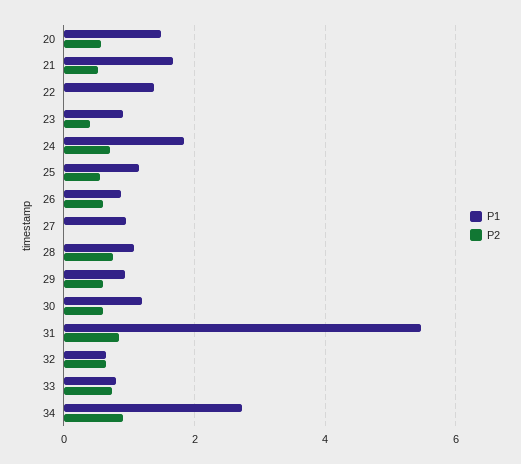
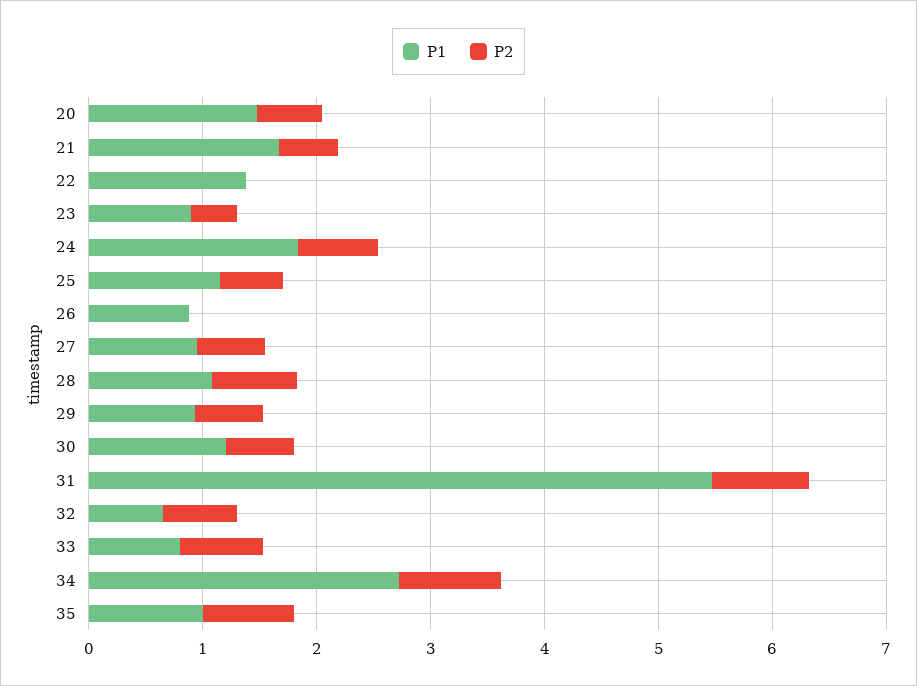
  {
    "P1": {
      "20": 1.4,
      "21": 1.6,
      "22": 1.4,
      "23": 1,
      "24": 1.8,
      "25": 1.2,
      "26": 0.8,
      "27": 1,
      "28": 1,
      "29": 1,
      "30": 1.2,
      "31": 5.4,
      "32": 0.6,
      "33": 0.8,
-     "34": 2.8
+     "34": 2.8,
+     "35": 1
    },
    "P2": {
      "20": 0.6,
      "21": 0.6,
      "22": 0,
      "23": 0.4,
      "24": 0.8,
      "25": 0.6,
-     "26": 0.6,
+     "26": 0,
-     "27": 0,
+     "27": 0.6,
      "28": 0.8,
      "29": 0.6,
      "30": 0.6,
      "31": 0.8,
      "32": 0.6,
      "33": 0.8,
-     "34": 1
+     "34": 1,
+     "35": 0.8
    }
  }

